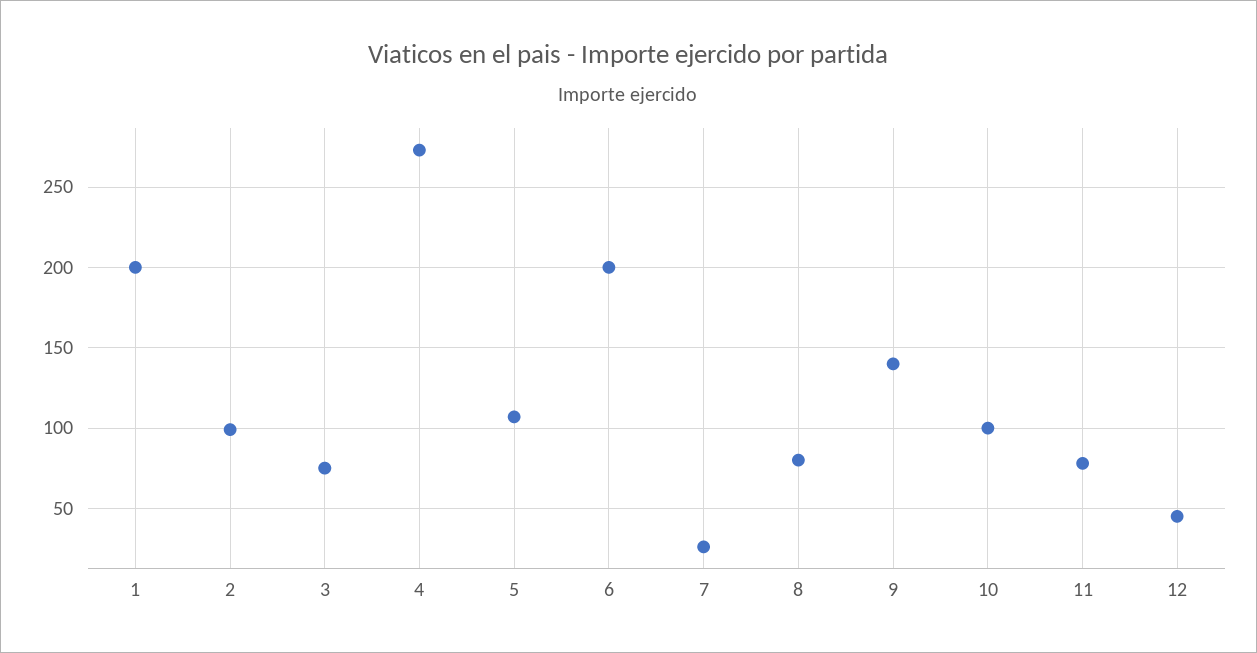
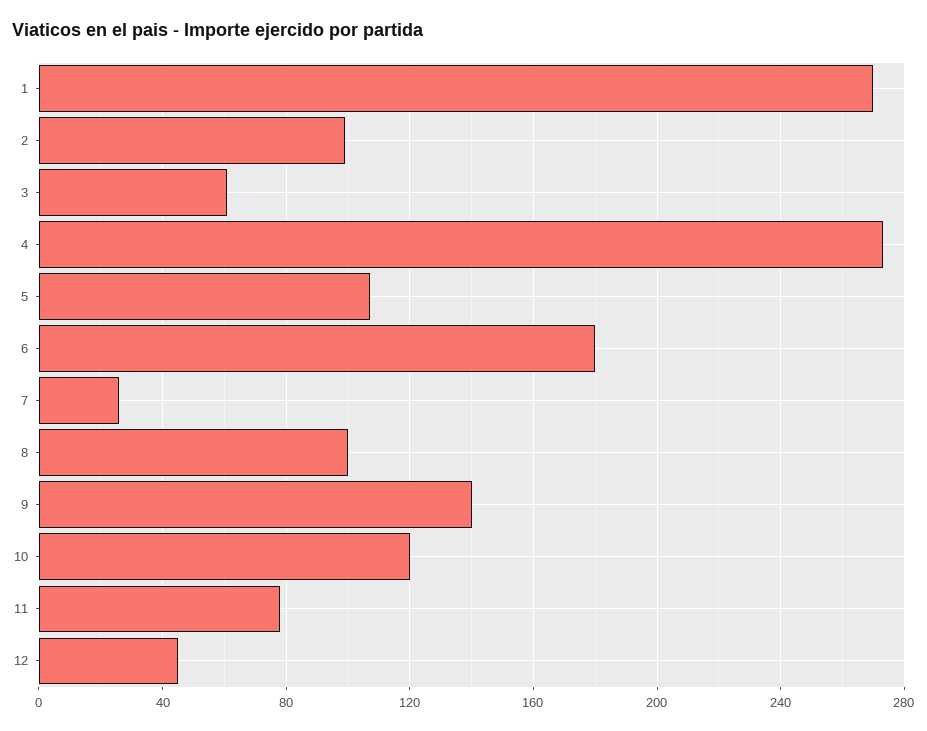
  {
-   "1": 200,
+   "1": 270,
    "2": 100,
-   "3": 75,
+   "3": 60,
    "4": 275,
    "5": 105,
-   "6": 200,
+   "6": 180,
    "7": 25,
-   "8": 80,
+   "8": 100,
    "9": 140,
-   "10": 100,
+   "10": 120,
    "11": 80,
    "12": 45
  }

